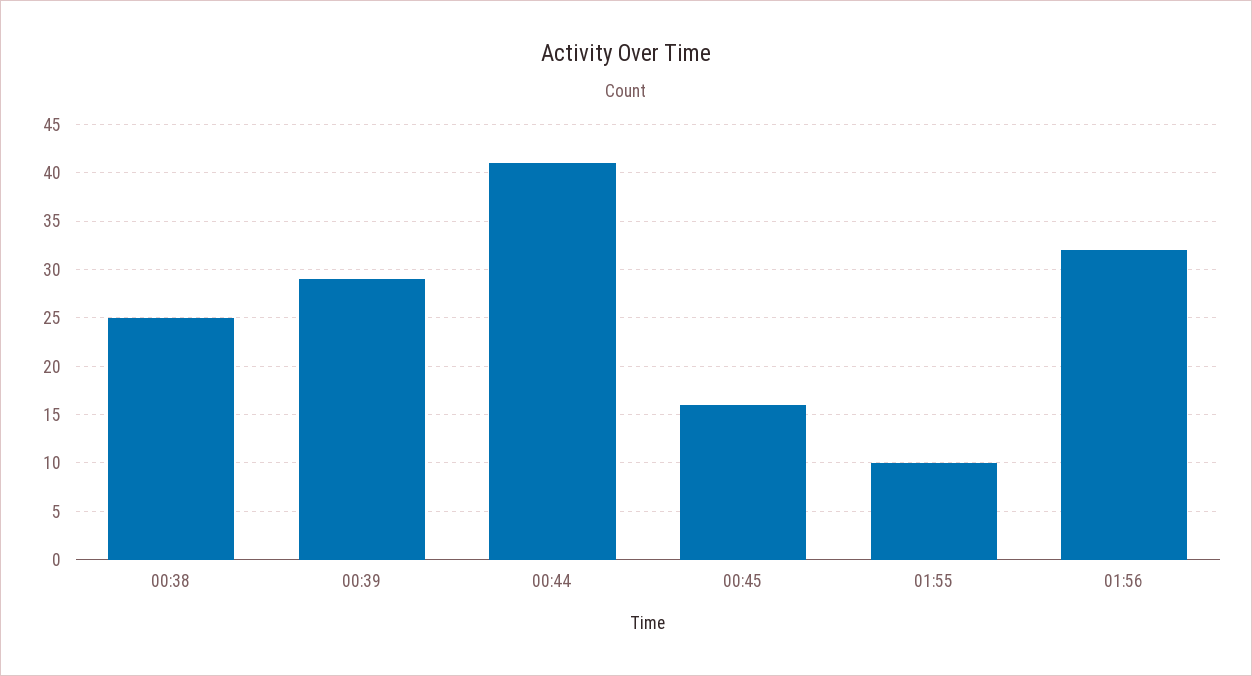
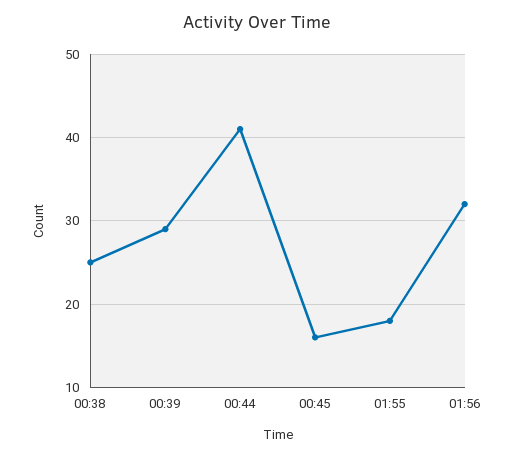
  {
    "00:38": 25,
    "00:39": 29,
    "00:44": 41,
    "00:45": 16,
-   "01:55": 10,
+   "01:55": 18,
    "01:56": 32
  }

